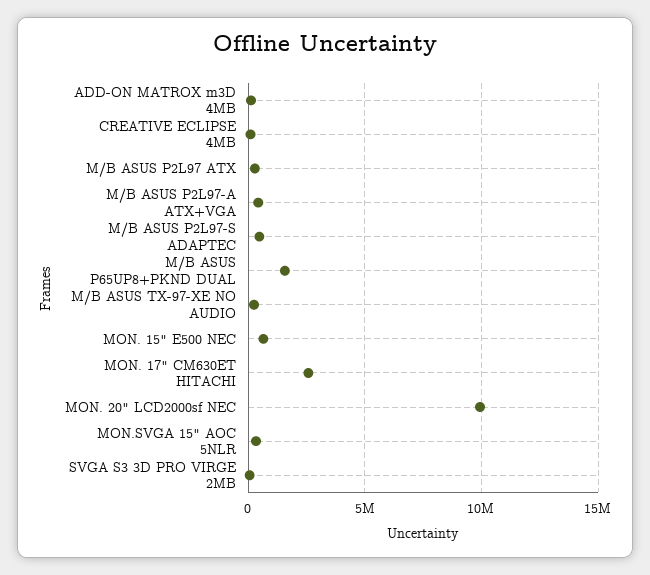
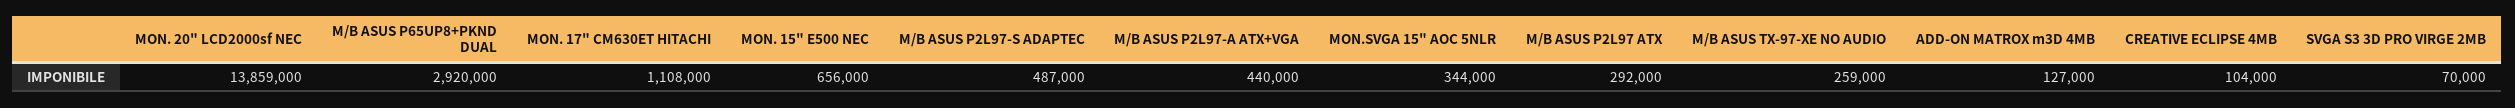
  {
    "ADD-ON MATROX m3D 4MB": 127000,
    "CREATIVE ECLIPSE 4MB": 104000,
    "M/B ASUS P2L97 ATX": 292000,
    "M/B ASUS P2L97-A ATX+VGA": 440000,
    "M/B ASUS P2L97-S ADAPTEC": 487000,
-   "M/B ASUS P65UP8+PKND DUAL": 1500000,
+   "M/B ASUS P65UP8+PKND DUAL": 2920000,
    "M/B ASUS TX-97-XE NO AUDIO": 259000,
    "MON. 15\" E500 NEC": 656000,
-   "MON. 17\" CM630ET HITACHI": 2500000,
+   "MON. 17\" CM630ET HITACHI": 1108000,
-   "MON. 20\" LCD2000sf NEC": 10000000,
+   "MON. 20\" LCD2000sf NEC": 13859000,
    "MON.SVGA 15\" AOC 5NLR": 344000,
    "SVGA S3 3D PRO VIRGE 2MB": 70000
  }

